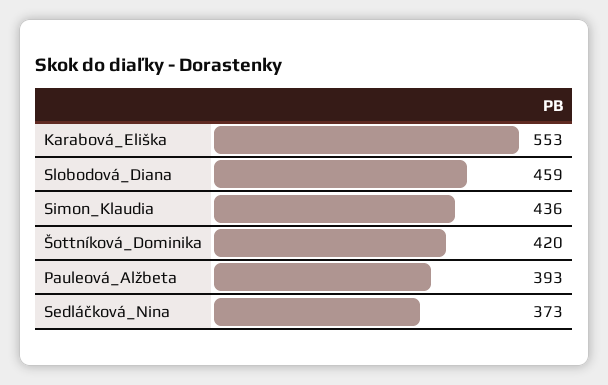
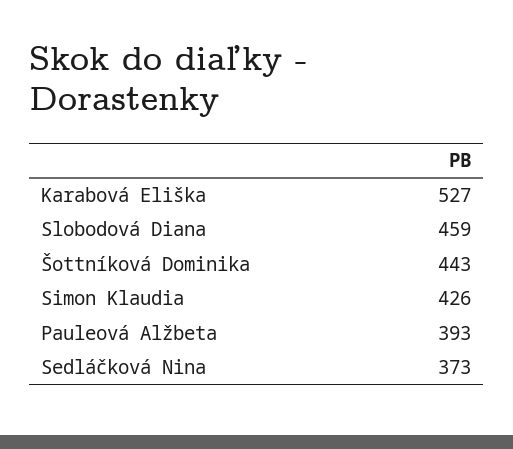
  {
-   "Karabová_Eliška": 553,
+   "Karabová_Eliška": 527,
    "Slobodová_Diana": 459,
-   "Simon_Klaudia": 436,
+   "Simon_Klaudia": 426,
-   "Šottníková_Dominika": 420,
+   "Šottníková_Dominika": 443,
    "Pauleová_Alžbeta": 393,
    "Sedláčková_Nina": 373
  }

